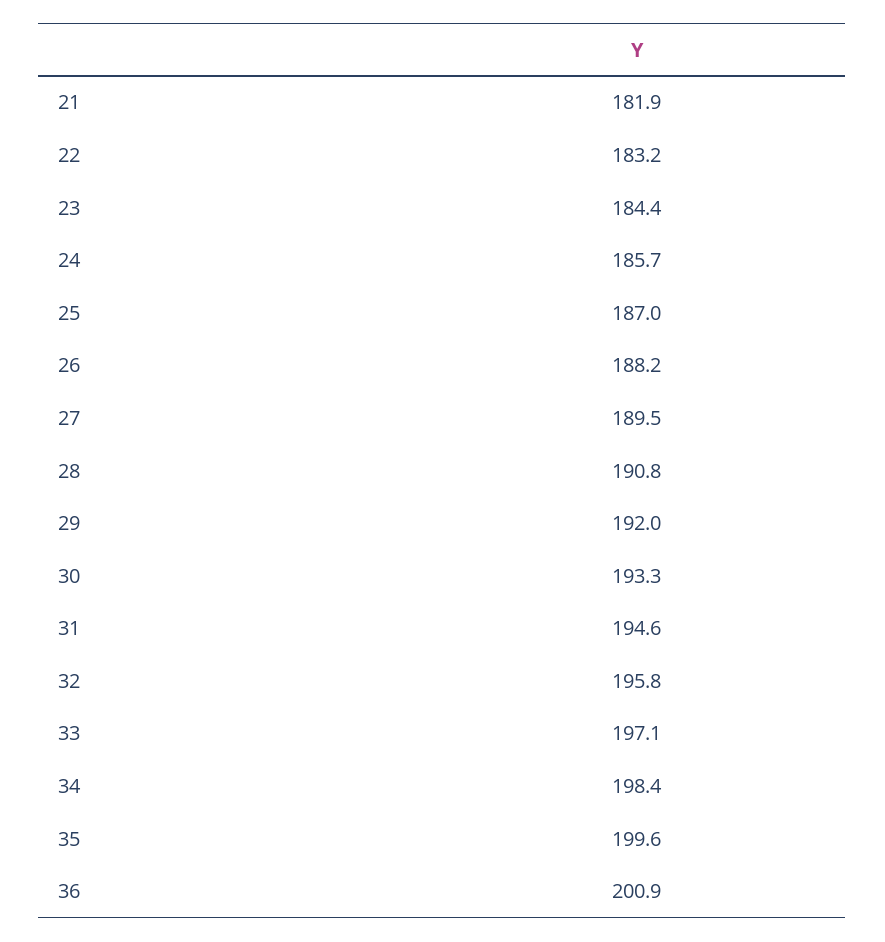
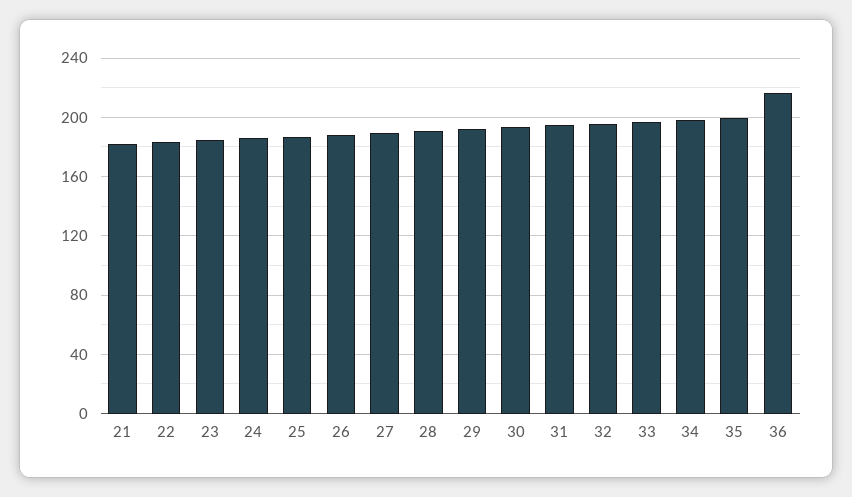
  {
    "21": 181.9,
    "22": 183.2,
    "23": 184.4,
    "24": 185.7,
    "25": 187,
    "26": 188.2,
    "27": 189.5,
    "28": 190.8,
    "29": 192,
    "30": 193.3,
    "31": 194.6,
    "32": 195.8,
    "33": 197.1,
    "34": 198.4,
    "35": 199.6,
-   "36": 200.9
+   "36": 215
  }

